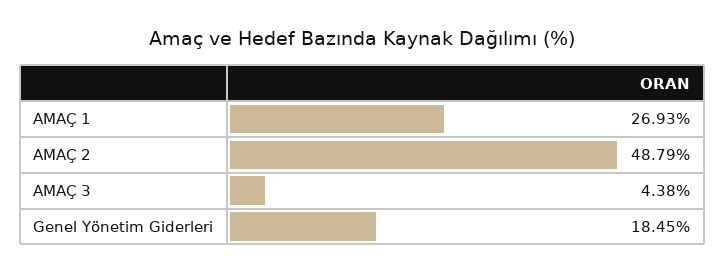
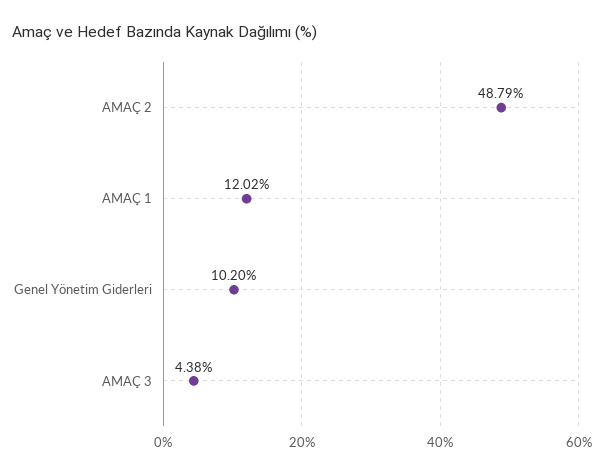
  {
-   "AMAÇ 1": 26.93,
+   "AMAÇ 1": 12.02,
    "AMAÇ 2": 48.79,
    "AMAÇ 3": 4.38,
-   "Genel Yönetim Giderleri": 18.45
+   "Genel Yönetim Giderleri": 10.2
  }

